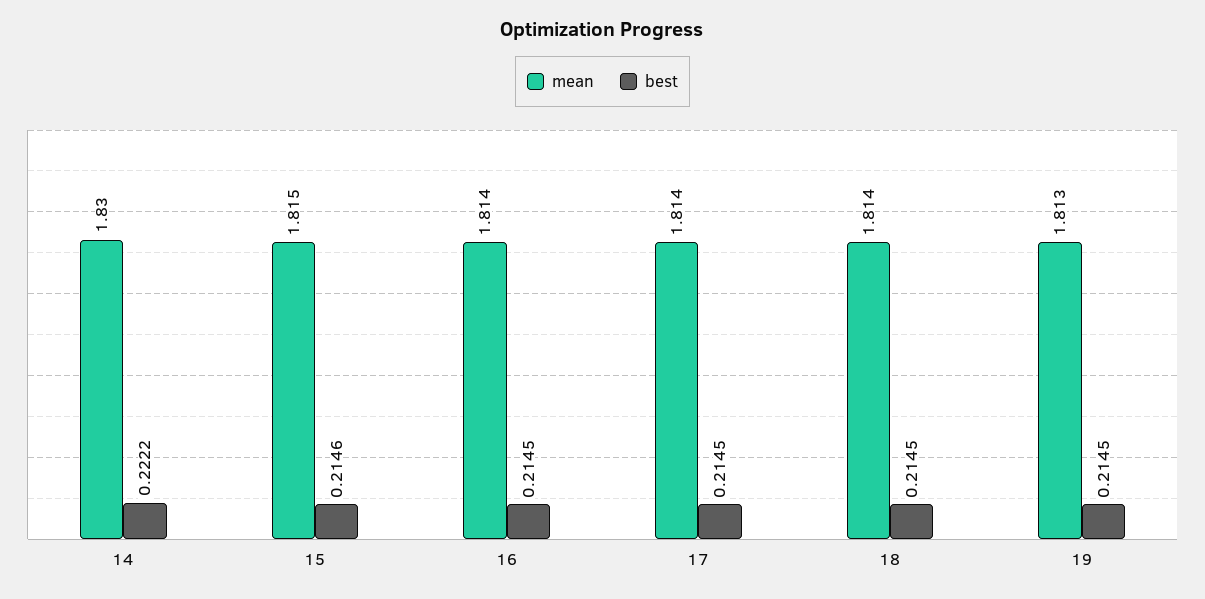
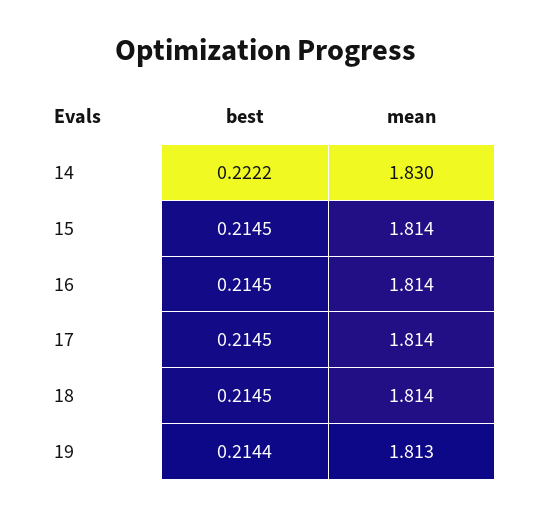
  {
    "mean": {
      "14": 1.83,
-     "15": 1.815,
+     "15": 1.814,
      "16": 1.814,
      "17": 1.814,
      "18": 1.814,
      "19": 1.813
    },
    "best": {
      "14": 0.2222,
-     "15": 0.2146,
+     "15": 0.2145,
      "16": 0.2145,
      "17": 0.2145,
      "18": 0.2145,
-     "19": 0.2145
+     "19": 0.2144
    }
  }

